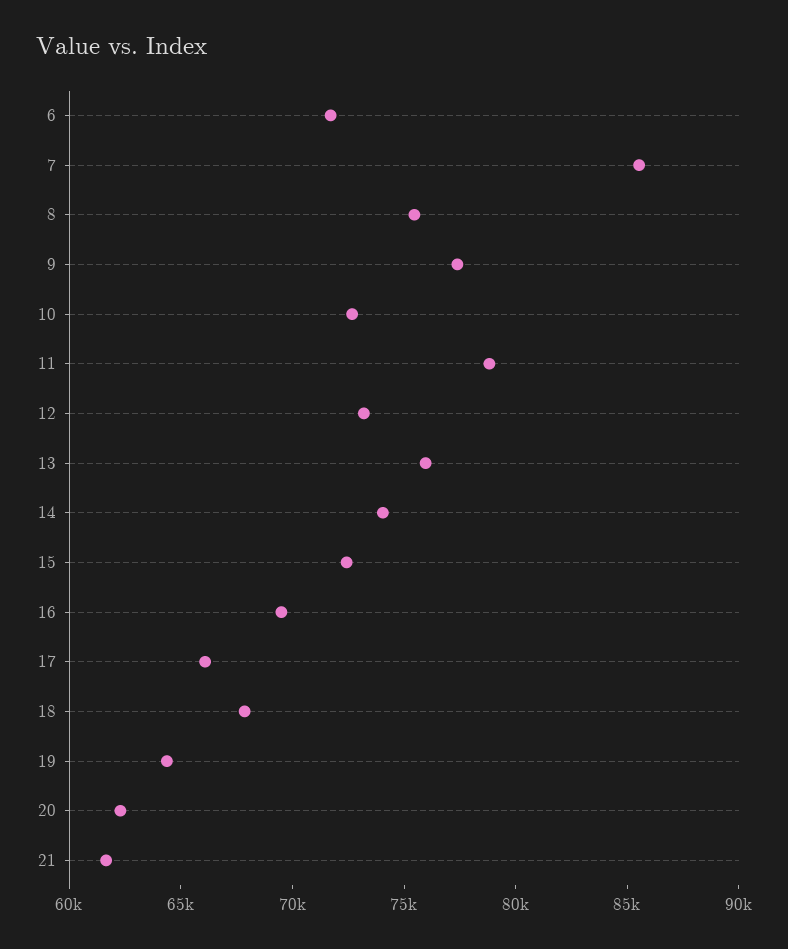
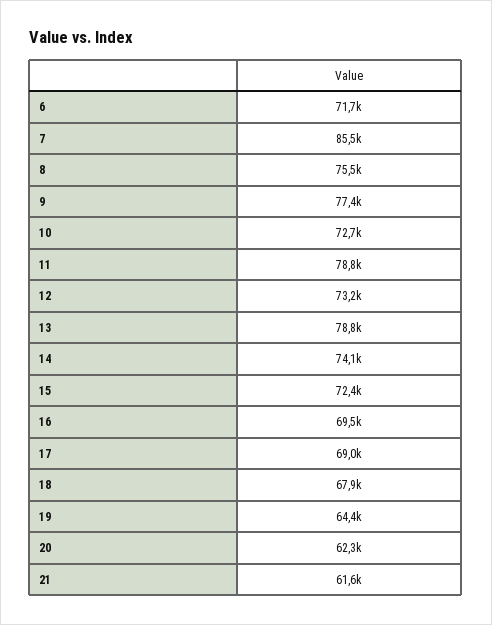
  {
    "6": 71700,
    "7": 85500,
    "8": 75500,
    "9": 77400,
    "10": 72700,
    "11": 78800,
    "12": 73200,
-   "13": 76000,
+   "13": 78800,
    "14": 74100,
    "15": 72400,
    "16": 69500,
-   "17": 66000,
+   "17": 69000,
    "18": 67900,
    "19": 64400,
    "20": 62300,
    "21": 61600
  }

